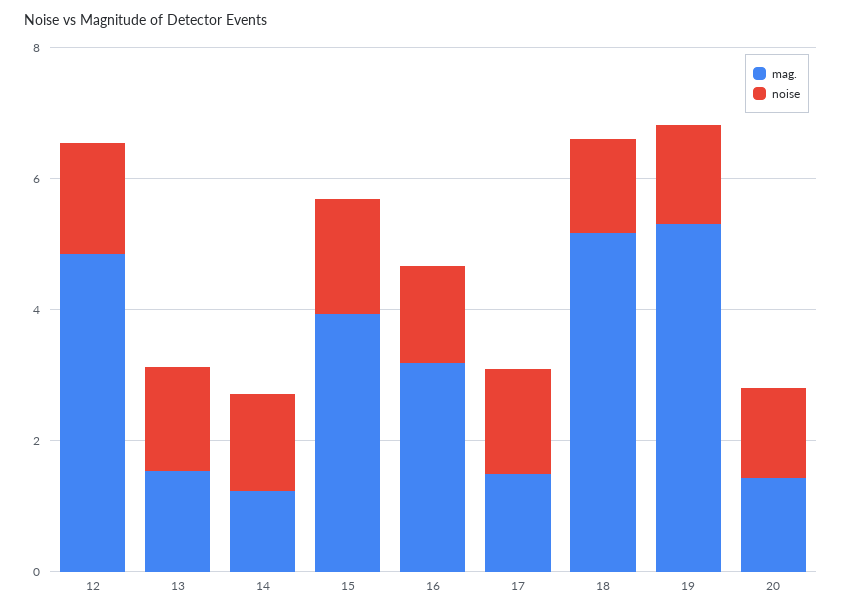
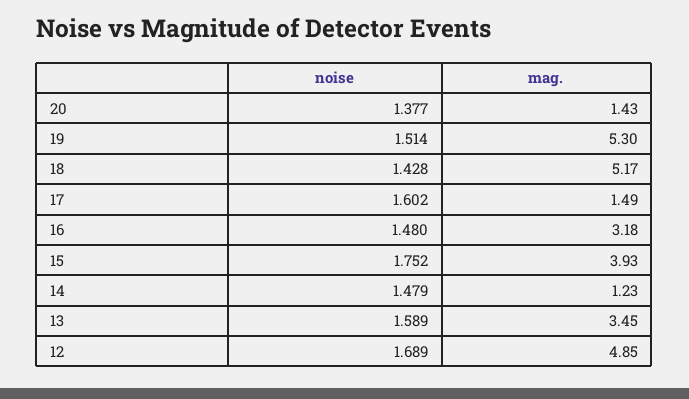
  {
    "mag.": {
      "12": 4.85,
-     "13": 1.5,
+     "13": 3.45,
      "14": 1.23,
      "15": 3.93,
      "16": 3.18,
      "17": 1.49,
      "18": 5.17,
      "19": 5.3,
      "20": 1.43
    },
    "noise": {
      "12": 1.689,
      "13": 1.589,
      "14": 1.479,
      "15": 1.752,
      "16": 1.48,
      "17": 1.602,
      "18": 1.428,
      "19": 1.514,
      "20": 1.377
    }
  }

